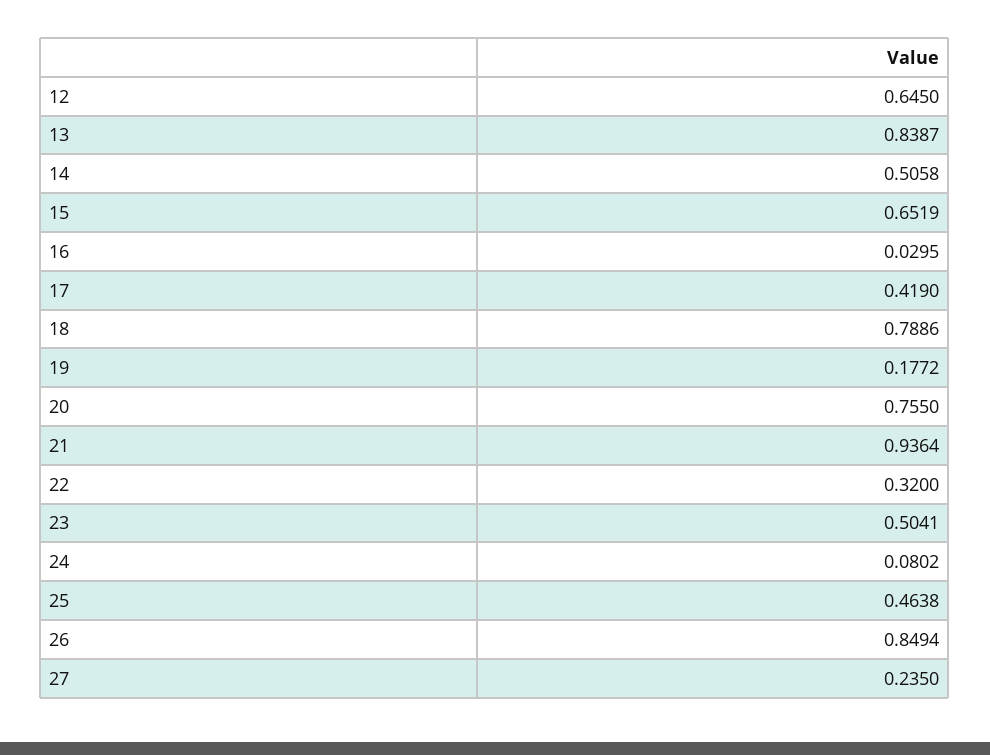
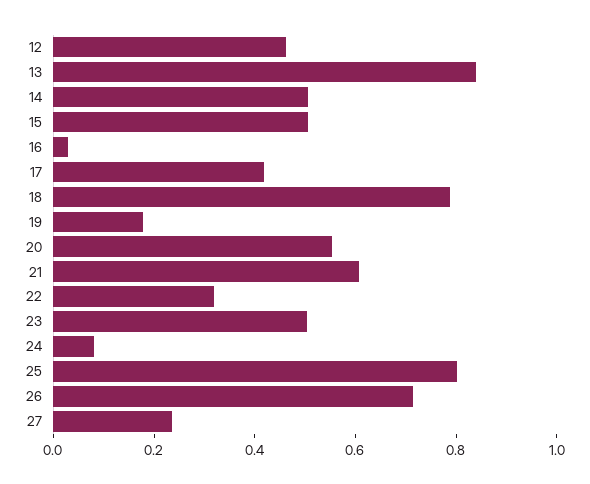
  {
-   "12": 0.645,
+   "12": 0.45,
    "13": 0.8387,
    "14": 0.5058,
-   "15": 0.6519,
+   "15": 0.5,
    "16": 0.0295,
    "17": 0.419,
    "18": 0.7886,
    "19": 0.1772,
-   "20": 0.755,
+   "20": 0.55,
-   "21": 0.9364,
+   "21": 0.6,
    "22": 0.32,
    "23": 0.5041,
    "24": 0.0802,
-   "25": 0.4638,
+   "25": 0.8,
-   "26": 0.8494,
+   "26": 0.7,
    "27": 0.235
  }

